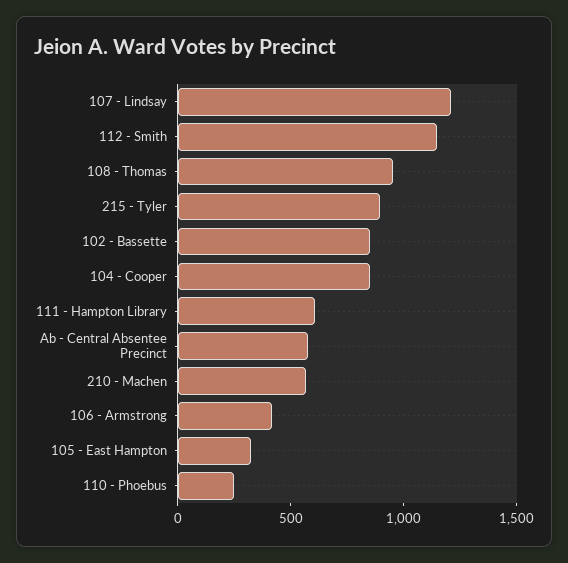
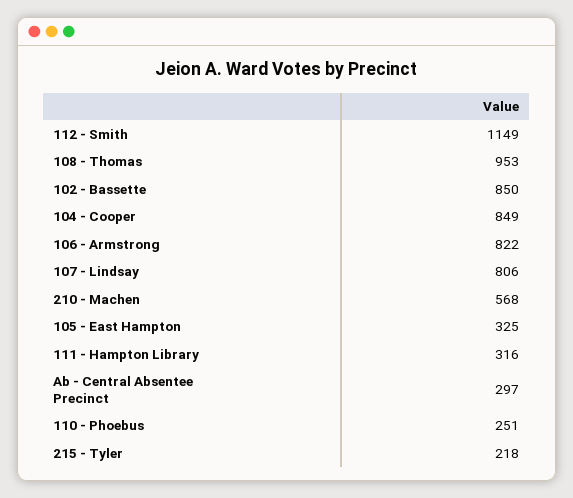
  {
-   "107 - Lindsay": 1200,
+   "107 - Lindsay": 806,
    "112 - Smith": 1149,
    "108 - Thomas": 953,
-   "215 - Tyler": 900,
+   "215 - Tyler": 218,
    "102 - Bassette": 850,
    "104 - Cooper": 849,
-   "111 - Hampton Library": 600,
+   "111 - Hampton Library": 316,
-   "Ab - Central Absentee Precinct": 600,
+   "Ab - Central Absentee Precinct": 297,
    "210 - Machen": 568,
-   "106 - Armstrong": 400,
+   "106 - Armstrong": 822,
    "105 - East Hampton": 325,
    "110 - Phoebus": 251
  }

